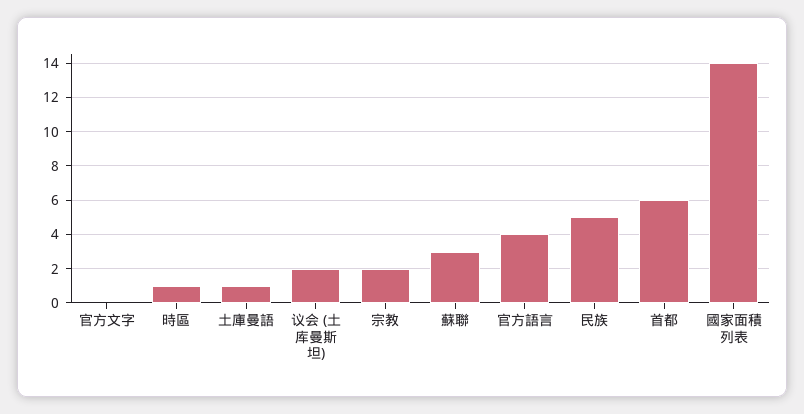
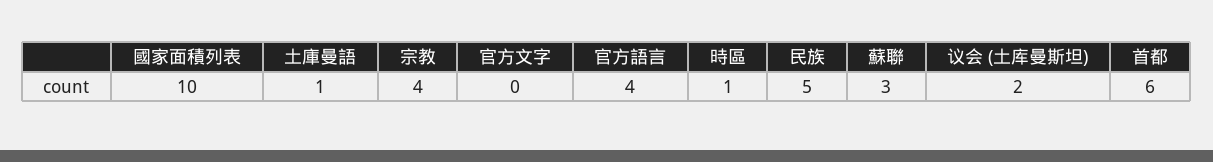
  {
    "官方文字": 0,
    "時區": 1,
    "土庫曼語": 1,
    "议会 (土库曼斯坦)": 2,
-   "宗教": 2,
+   "宗教": 4,
    "蘇聯": 3,
    "官方語言": 4,
    "民族": 5,
    "首都": 6,
-   "國家面積列表": 14
+   "國家面積列表": 10
  }

